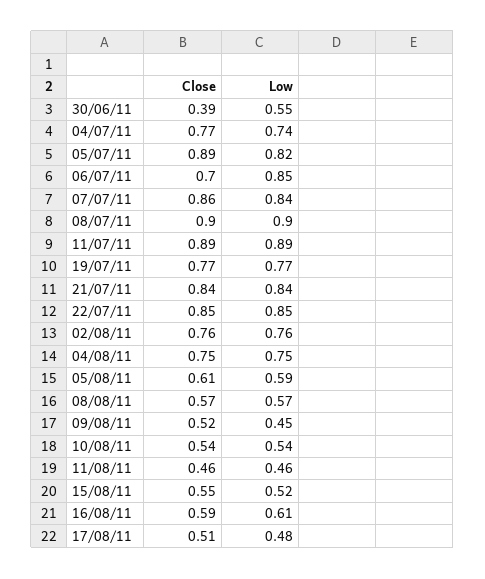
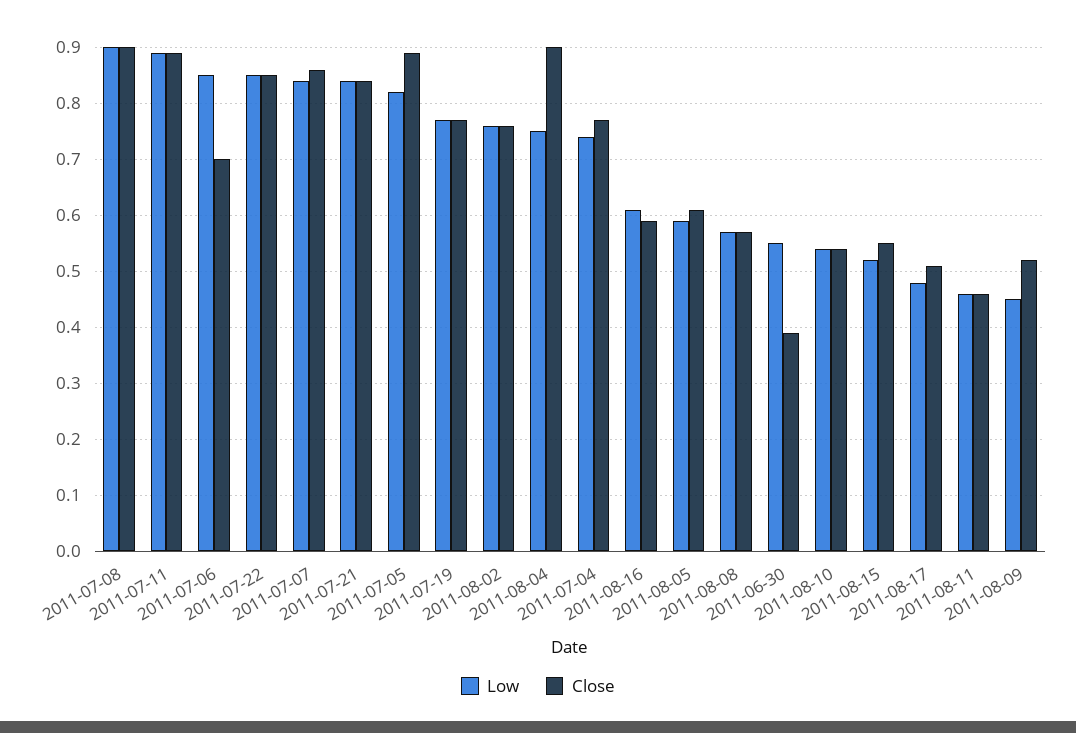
  {
    "Close": {
      "30/06/11": 0.39,
      "04/07/11": 0.77,
      "05/07/11": 0.89,
      "06/07/11": 0.7,
      "07/07/11": 0.86,
      "08/07/11": 0.9,
      "11/07/11": 0.89,
      "19/07/11": 0.77,
      "21/07/11": 0.84,
      "22/07/11": 0.85,
      "02/08/11": 0.76,
-     "04/08/11": 0.75,
+     "04/08/11": 0.9,
      "05/08/11": 0.61,
      "08/08/11": 0.57,
      "09/08/11": 0.52,
      "10/08/11": 0.54,
      "11/08/11": 0.46,
      "15/08/11": 0.55,
      "16/08/11": 0.59,
      "17/08/11": 0.51
    },
    "Low": {
      "30/06/11": 0.55,
      "04/07/11": 0.74,
      "05/07/11": 0.82,
      "06/07/11": 0.85,
      "07/07/11": 0.84,
      "08/07/11": 0.9,
      "11/07/11": 0.89,
      "19/07/11": 0.77,
      "21/07/11": 0.84,
      "22/07/11": 0.85,
      "02/08/11": 0.76,
      "04/08/11": 0.75,
      "05/08/11": 0.59,
      "08/08/11": 0.57,
      "09/08/11": 0.45,
      "10/08/11": 0.54,
      "11/08/11": 0.46,
      "15/08/11": 0.52,
      "16/08/11": 0.61,
      "17/08/11": 0.48
    }
  }

